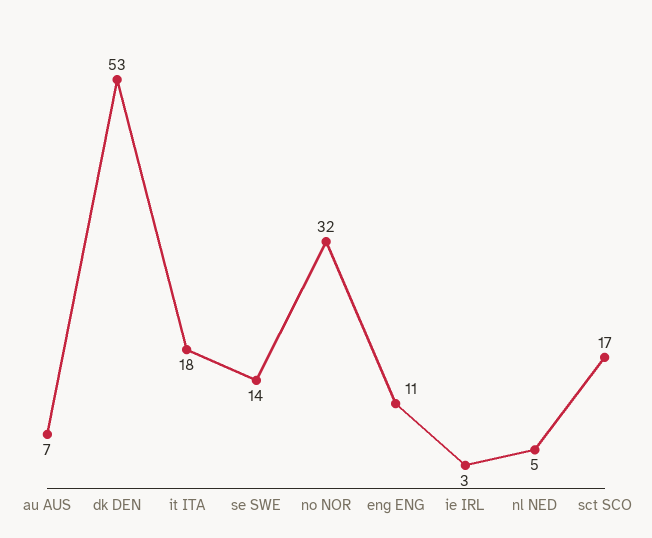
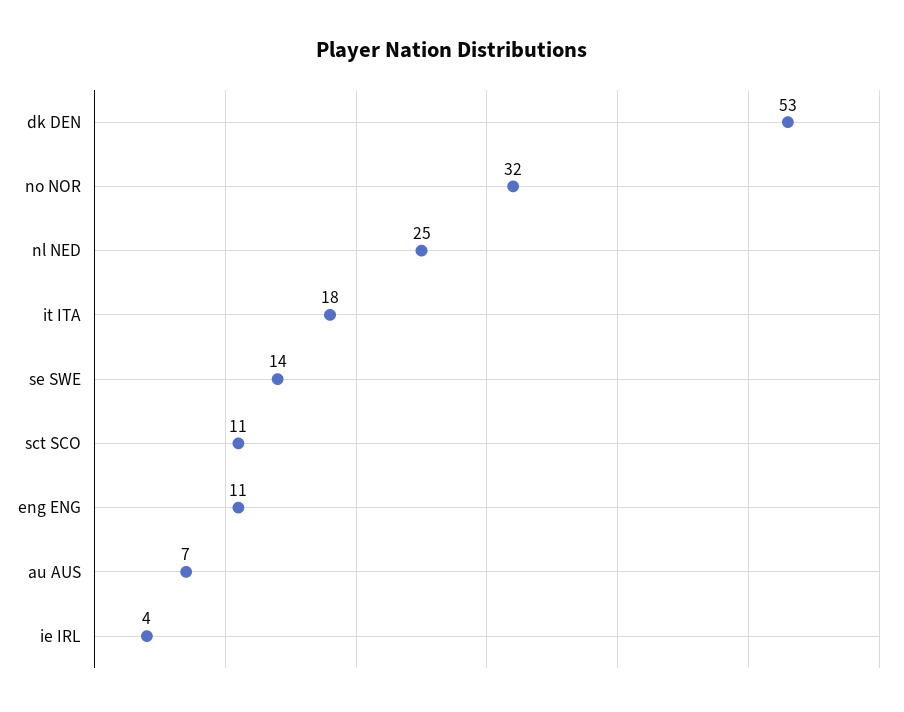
  {
    "au AUS": 7,
    "dk DEN": 53,
    "it ITA": 18,
    "se SWE": 14,
    "no NOR": 32,
    "eng ENG": 11,
-   "ie IRL": 3,
+   "ie IRL": 4,
-   "nl NED": 5,
+   "nl NED": 25,
-   "sct SCO": 17
+   "sct SCO": 11
  }

